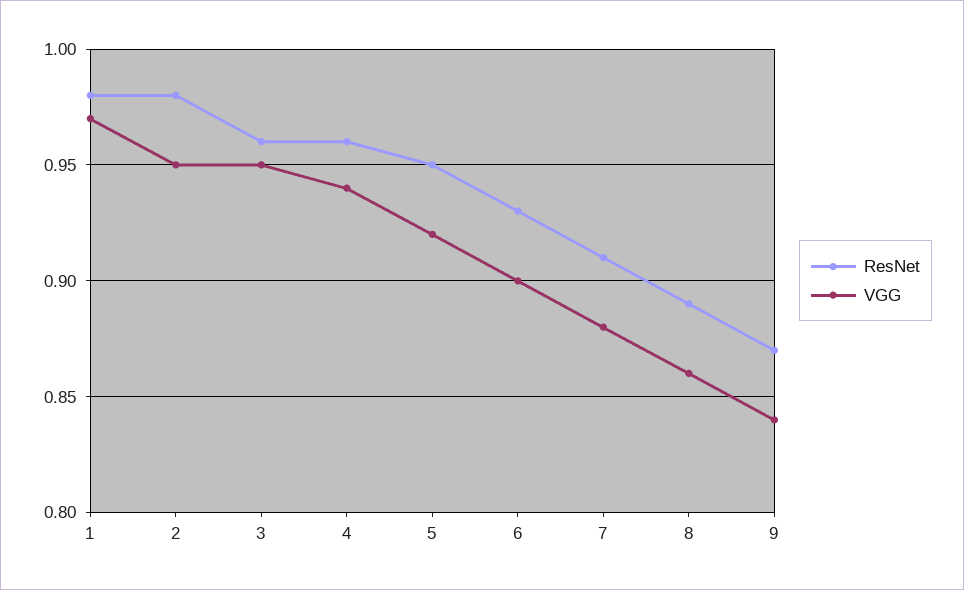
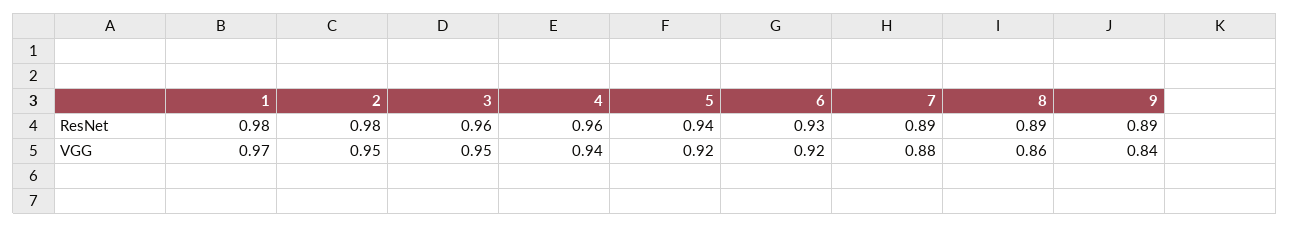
  {
    "ResNet": {
      "1": 0.98,
      "2": 0.98,
      "3": 0.96,
      "4": 0.96,
-     "5": 0.95,
+     "5": 0.94,
      "6": 0.93,
-     "7": 0.91,
+     "7": 0.89,
      "8": 0.89,
-     "9": 0.87
+     "9": 0.89
    },
    "VGG": {
      "1": 0.97,
      "2": 0.95,
      "3": 0.95,
      "4": 0.94,
      "5": 0.92,
-     "6": 0.9,
+     "6": 0.92,
      "7": 0.88,
      "8": 0.86,
      "9": 0.84
    }
  }

